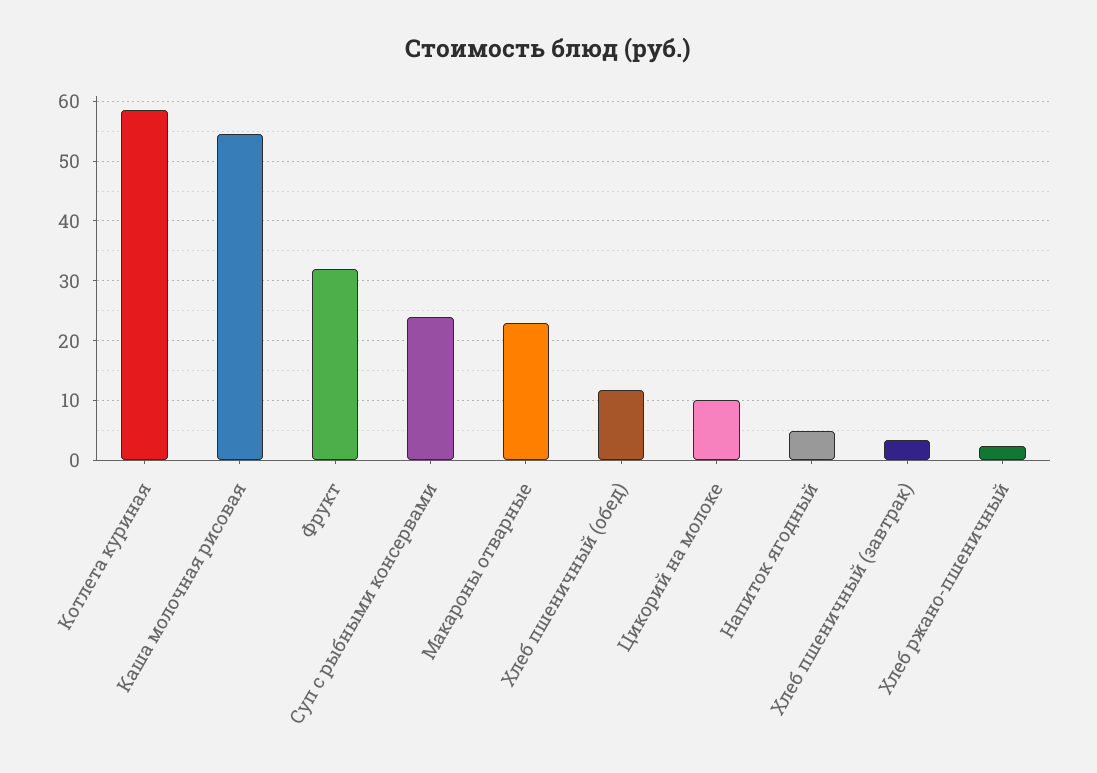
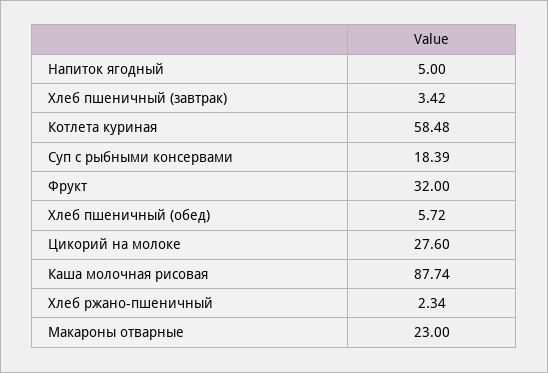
  {
    "Котлета куриная": 58.48,
-   "Каша молочная рисовая": 54,
+   "Каша молочная рисовая": 87.74,
    "Фрукт": 32,
-   "Суп с рыбными консервами": 24,
+   "Суп с рыбными консервами": 18.39,
    "Макароны отварные": 23,
-   "Хлеб пшеничный (обед)": 12,
+   "Хлеб пшеничный (обед)": 5.72,
-   "Цикорий на молоке": 10,
+   "Цикорий на молоке": 27.6,
    "Напиток ягодный": 5,
    "Хлеб пшеничный (завтрак)": 3.42,
    "Хлеб ржано-пшеничный": 2.34
  }

